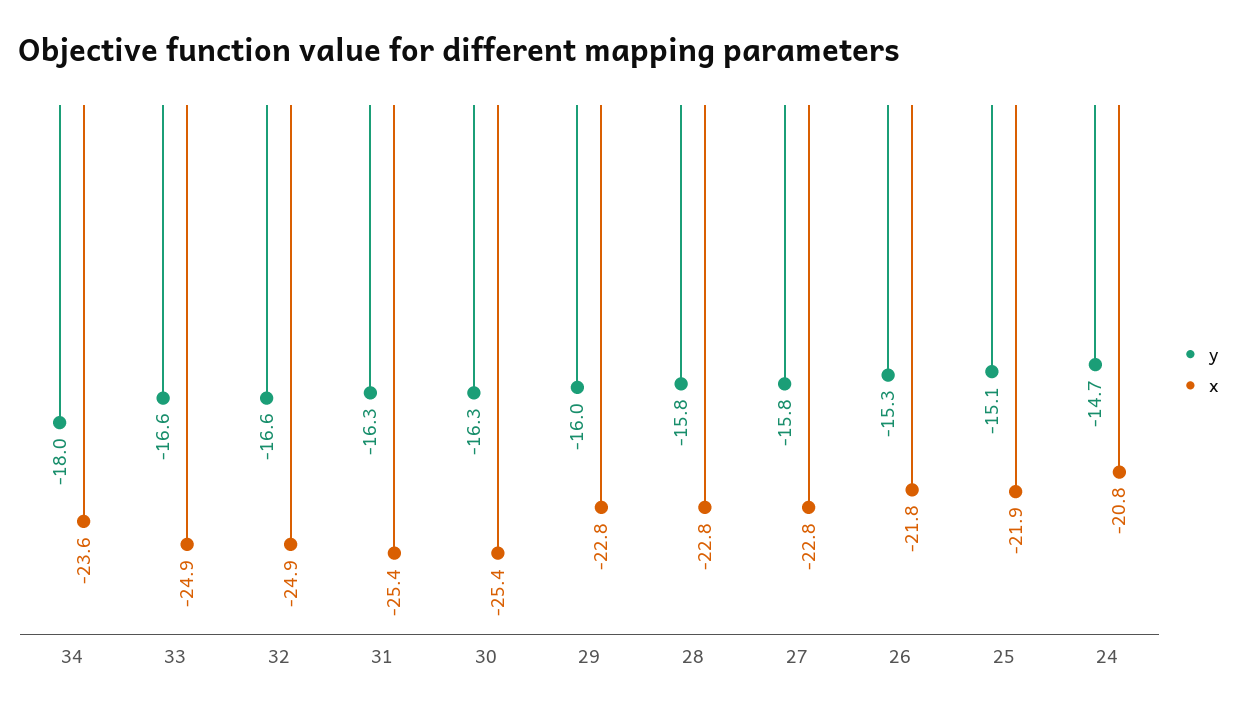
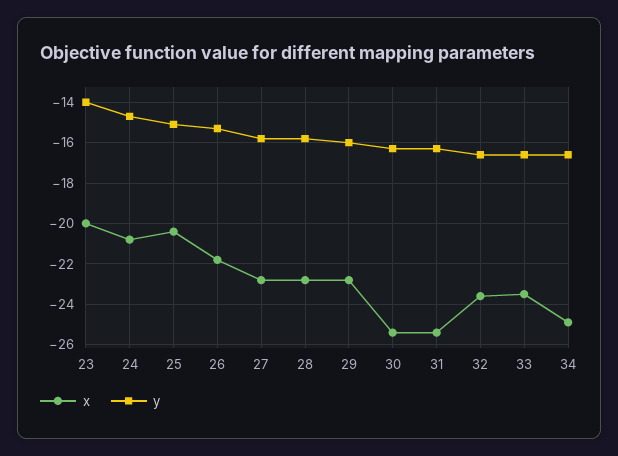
  {
    "y": {
-     "34": -18,
+     "34": -16.5,
      "33": -16.6,
      "32": -16.6,
      "31": -16.3,
      "30": -16.3,
      "29": -16,
      "28": -15.8,
      "27": -15.8,
      "26": -15.3,
      "25": -15.1,
-     "24": -14.7
+     "24": -14.7,
+     "23": -14
    },
    "x": {
-     "34": -23.6,
+     "34": -25,
-     "33": -24.9,
+     "33": -23.5,
-     "32": -24.9,
+     "32": -23.5,
      "31": -25.4,
      "30": -25.4,
      "29": -22.8,
      "28": -22.8,
      "27": -22.8,
      "26": -21.8,
-     "25": -21.9,
+     "25": -20.5,
-     "24": -20.8
+     "24": -20.8,
+     "23": -20
    }
  }

